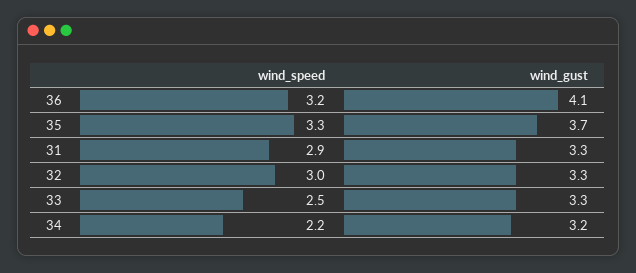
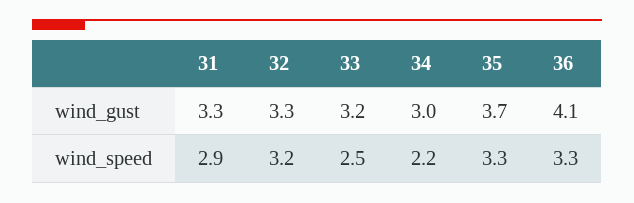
  {
    "wind_speed": {
-     "36": 3.2,
+     "36": 3.3,
      "35": 3.3,
      "31": 2.9,
-     "32": 3,
+     "32": 3.2,
      "33": 2.5,
      "34": 2.2
    },
    "wind_gust": {
      "36": 4.1,
      "35": 3.7,
      "31": 3.3,
      "32": 3.3,
-     "33": 3.3,
+     "33": 3.2,
-     "34": 3.2
+     "34": 3
    }
  }

